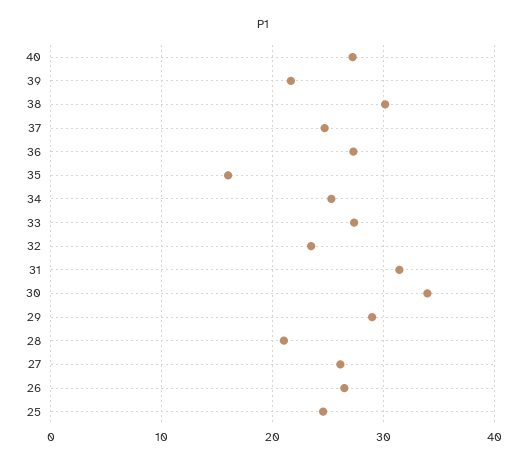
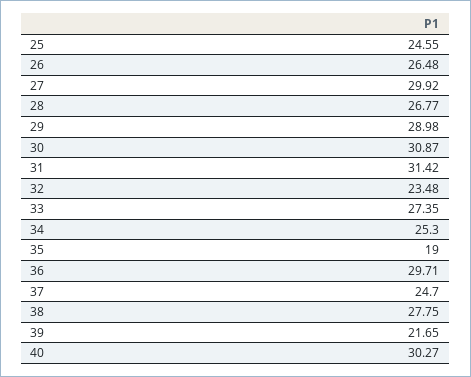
  {
-   "40": 27,
+   "40": 30.27,
    "39": 21.65,
-   "38": 30,
+   "38": 27.75,
    "37": 24.7,
-   "36": 27,
+   "36": 29.71,
-   "35": 16,
+   "35": 19,
    "34": 25.3,
    "33": 27.35,
    "32": 23.48,
    "31": 31.42,
-   "30": 34,
+   "30": 30.87,
    "29": 28.98,
-   "28": 21,
+   "28": 26.77,
-   "27": 26,
+   "27": 29.92,
    "26": 26.48,
    "25": 24.55
  }

